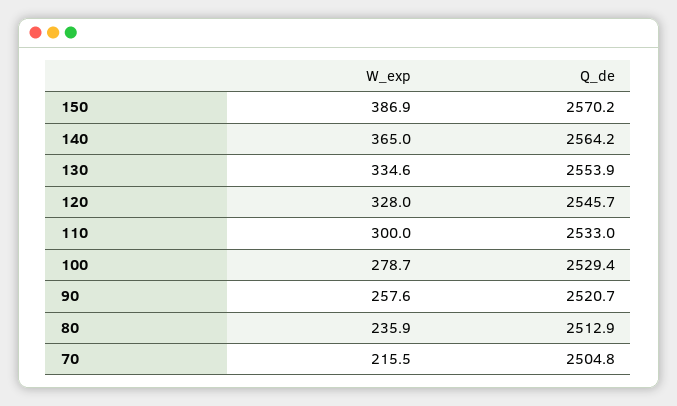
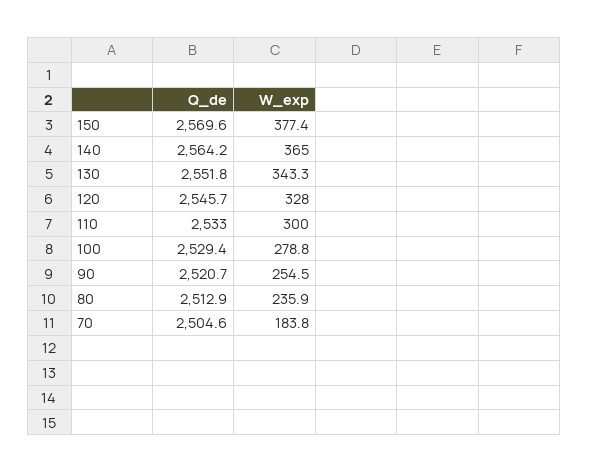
  {
    "W_exp": {
-     "150": 386.9,
+     "150": 377.4,
      "140": 365,
-     "130": 334.6,
+     "130": 343.3,
      "120": 328,
      "110": 300,
-     "100": 278.7,
+     "100": 278.8,
-     "90": 257.6,
+     "90": 254.5,
      "80": 235.9,
-     "70": 215.5
+     "70": 183.8
    },
    "Q_de": {
-     "150": 2570.2,
+     "150": 2569.6,
      "140": 2564.2,
-     "130": 2553.9,
+     "130": 2551.8,
      "120": 2545.7,
      "110": 2533,
      "100": 2529.4,
      "90": 2520.7,
      "80": 2512.9,
-     "70": 2504.8
+     "70": 2504.6
    }
  }

